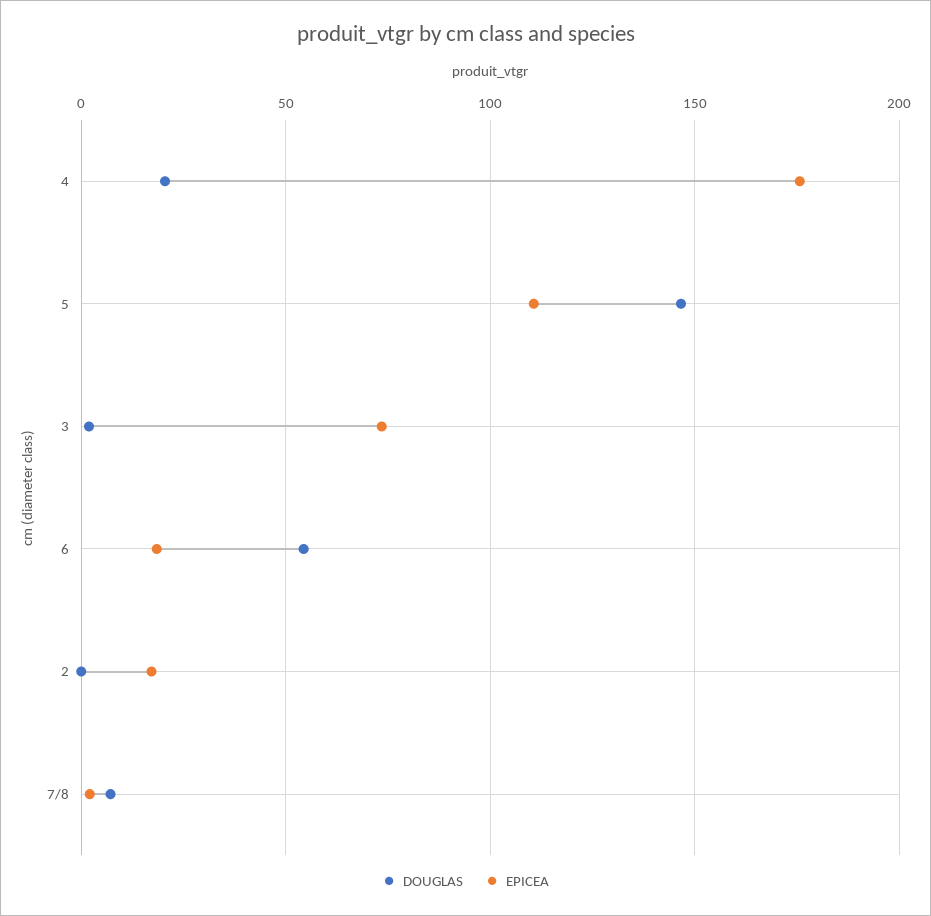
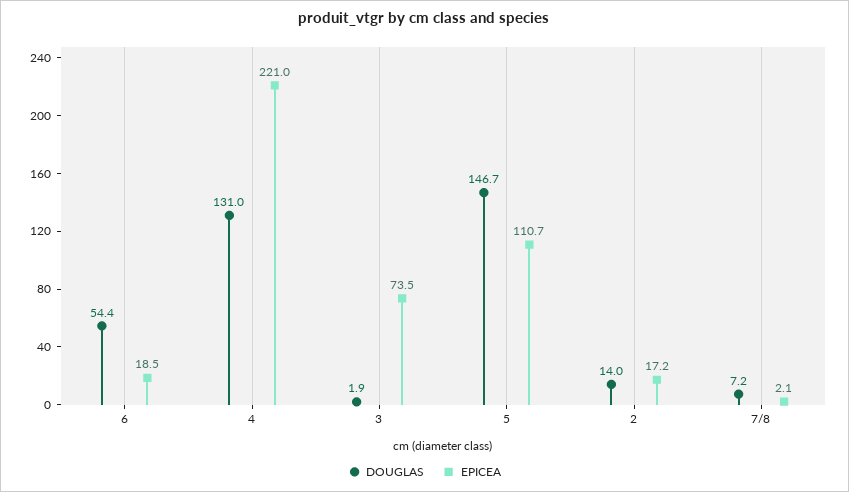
  {
    "DOUGLAS": {
-     "4": 20,
+     "4": 131,
      "5": 146.7,
      "3": 1.9,
      "6": 54.4,
-     "2": 0,
+     "2": 14,
      "7/8": 7.2
    },
    "EPICEA": {
-     "4": 175,
+     "4": 221,
      "5": 110.7,
      "3": 73.5,
      "6": 18.5,
      "2": 17.2,
      "7/8": 2.1
    }
  }

